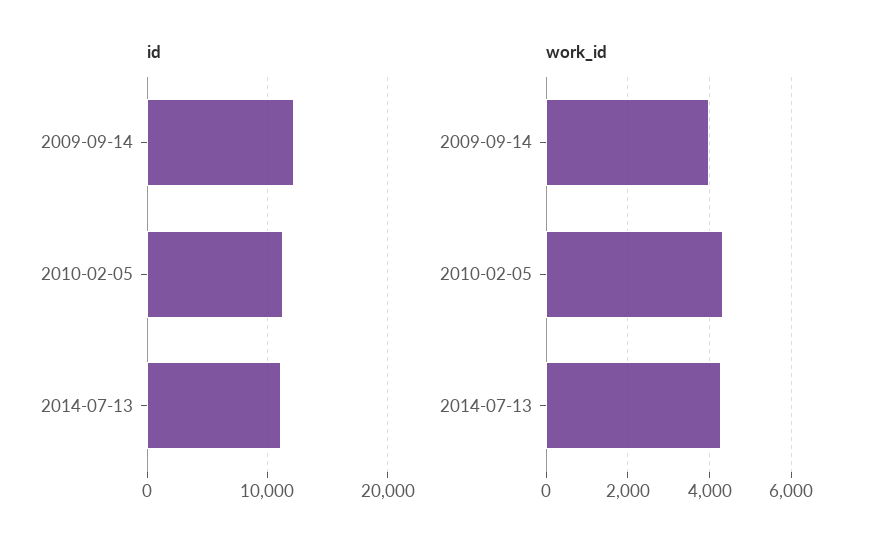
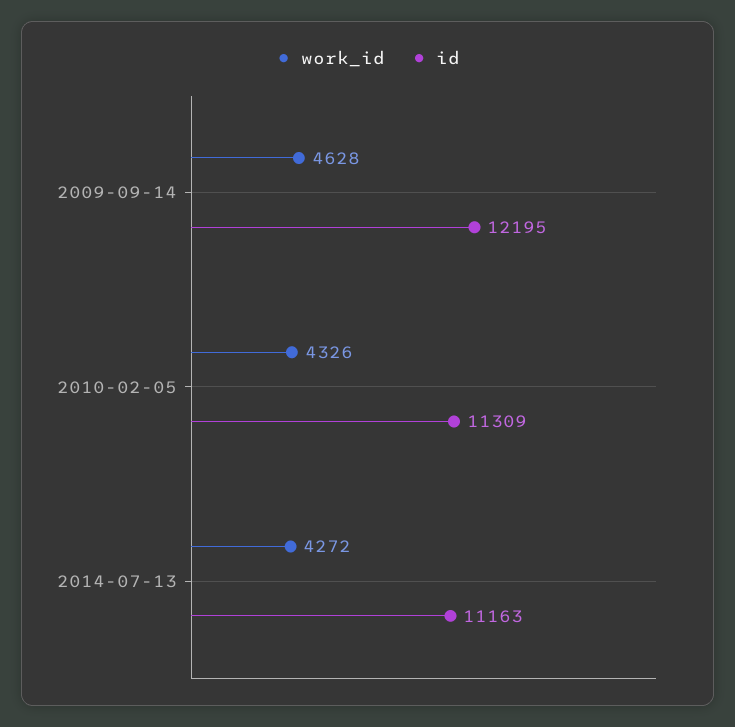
  {
    "id": {
      "2009-09-14": 12195,
      "2010-02-05": 11309,
      "2014-07-13": 11163
    },
    "work_id": {
-     "2009-09-14": 4000,
+     "2009-09-14": 4628,
      "2010-02-05": 4326,
      "2014-07-13": 4272
    }
  }

